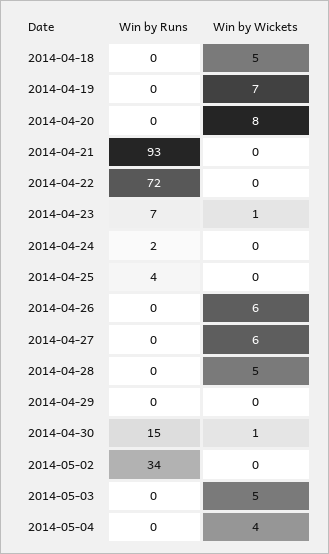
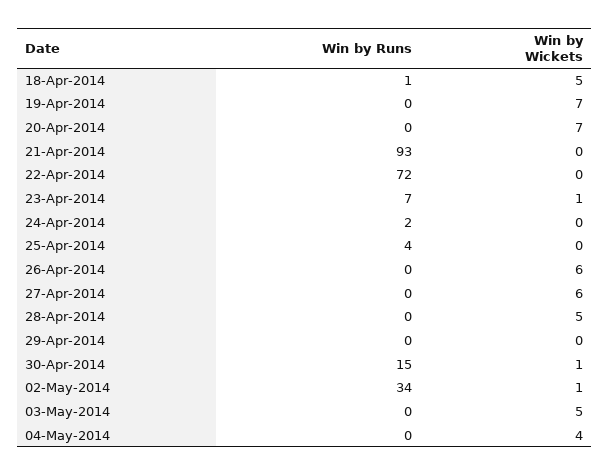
  {
    "Win by Runs": {
-     "2014-04-18": 0,
+     "2014-04-18": 1,
      "2014-04-19": 0,
      "2014-04-20": 0,
      "2014-04-21": 93,
      "2014-04-22": 72,
      "2014-04-23": 7,
      "2014-04-24": 2,
      "2014-04-25": 4,
      "2014-04-26": 0,
      "2014-04-27": 0,
      "2014-04-28": 0,
      "2014-04-29": 0,
      "2014-04-30": 15,
      "2014-05-02": 34,
      "2014-05-03": 0,
      "2014-05-04": 0
    },
    "Win by Wickets": {
      "2014-04-18": 5,
      "2014-04-19": 7,
-     "2014-04-20": 8,
+     "2014-04-20": 7,
      "2014-04-21": 0,
      "2014-04-22": 0,
      "2014-04-23": 1,
      "2014-04-24": 0,
      "2014-04-25": 0,
      "2014-04-26": 6,
      "2014-04-27": 6,
      "2014-04-28": 5,
      "2014-04-29": 0,
      "2014-04-30": 1,
-     "2014-05-02": 0,
+     "2014-05-02": 1,
      "2014-05-03": 5,
      "2014-05-04": 4
    }
  }

